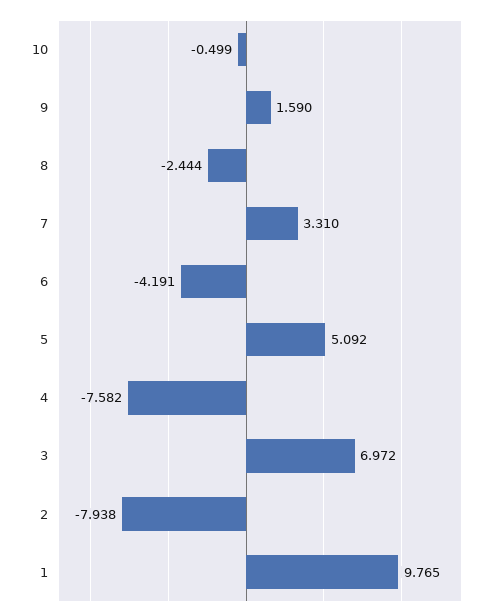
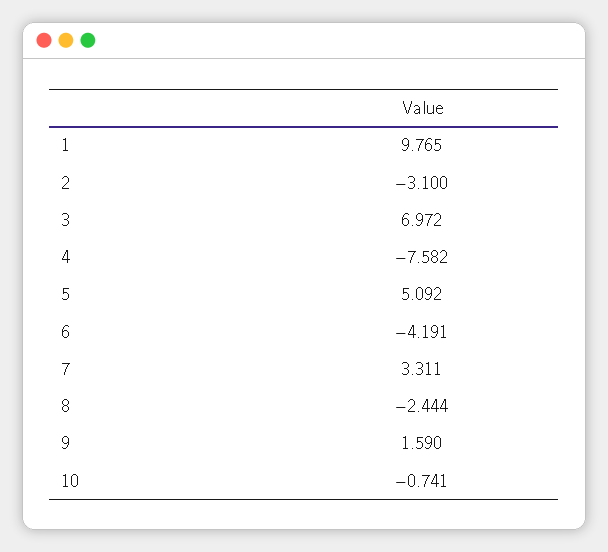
  {
-   "10": -0.499,
+   "10": -0.741,
    "9": 1.59,
    "8": -2.444,
-   "7": 3.31,
+   "7": 3.311,
    "6": -4.191,
    "5": 5.092,
    "4": -7.582,
    "3": 6.972,
-   "2": -7.938,
+   "2": -3.1,
    "1": 9.765
  }

